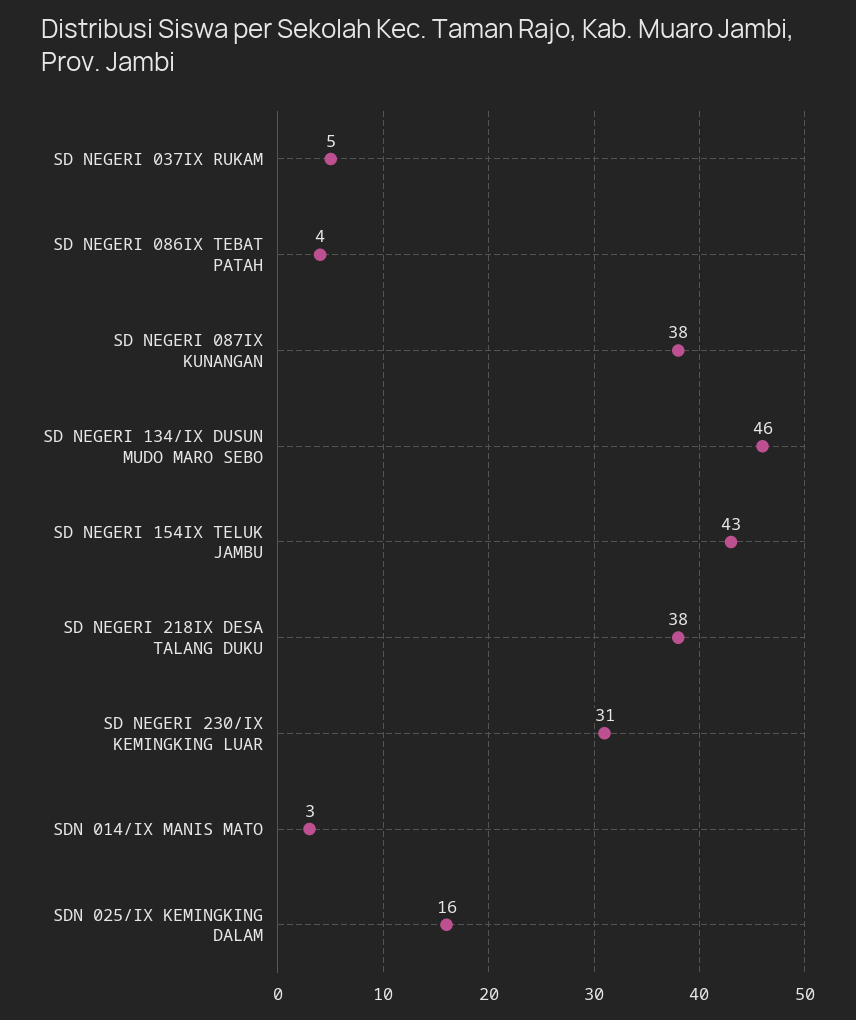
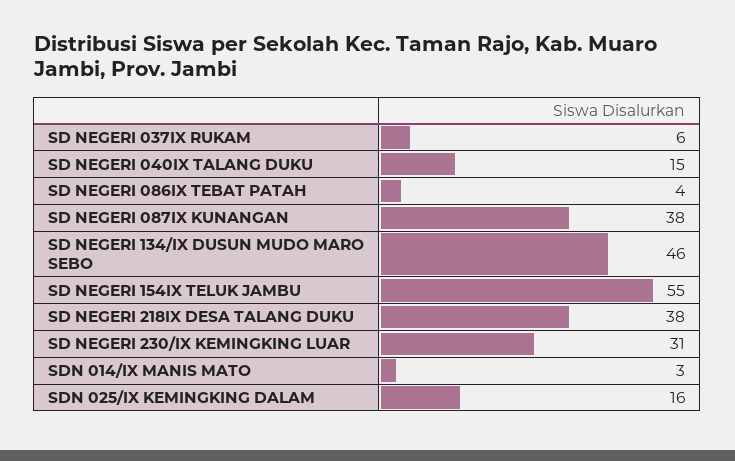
  {
-   "SD NEGERI 037IX RUKAM": 5,
+   "SD NEGERI 037IX RUKAM": 6,
    "SD NEGERI 086IX TEBAT PATAH": 4,
    "SD NEGERI 087IX KUNANGAN": 38,
    "SD NEGERI 134/IX DUSUN MUDO MARO SEBO": 46,
-   "SD NEGERI 154IX TELUK JAMBU": 43,
+   "SD NEGERI 154IX TELUK JAMBU": 55,
    "SD NEGERI 218IX DESA TALANG DUKU": 38,
    "SD NEGERI 230/IX KEMINGKING LUAR": 31,
    "SDN 014/IX MANIS MATO": 3,
-   "SDN 025/IX KEMINGKING DALAM": 16
+   "SDN 025/IX KEMINGKING DALAM": 16,
+   "SD NEGERI 040IX TALANG DUKU": 15
  }

